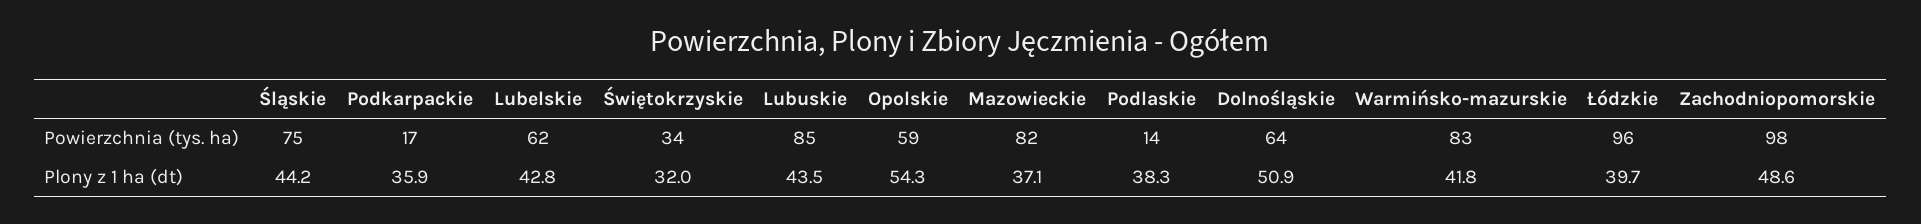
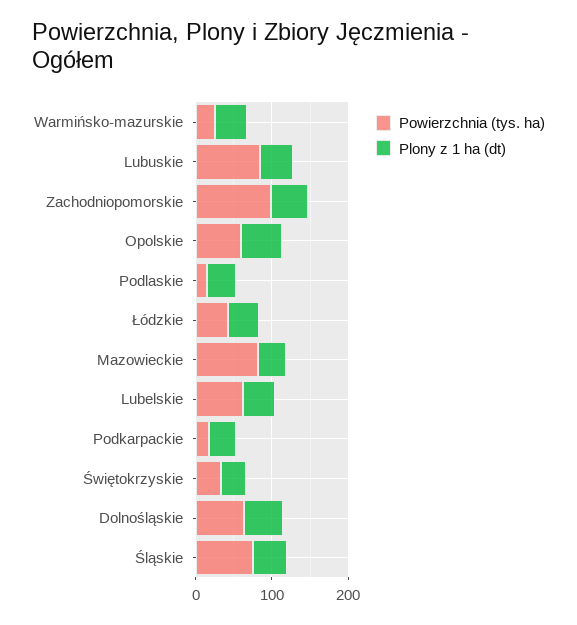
  {
    "Powierzchnia (tys. ha)": {
      "Śląskie": 75,
      "Podkarpackie": 17,
      "Lubelskie": 62,
      "Świętokrzyskie": 34,
      "Lubuskie": 85,
      "Opolskie": 59,
      "Mazowieckie": 82,
      "Podlaskie": 14,
      "Dolnośląskie": 64,
-     "Warmińsko-mazurskie": 83,
+     "Warmińsko-mazurskie": 20,
-     "Łódzkie": 96,
+     "Łódzkie": 40,
      "Zachodniopomorskie": 98
    },
    "Plony z 1 ha (dt)": {
      "Śląskie": 44.2,
      "Podkarpackie": 35.9,
      "Lubelskie": 42.8,
      "Świętokrzyskie": 32,
      "Lubuskie": 43.5,
      "Opolskie": 54.3,
      "Mazowieckie": 37.1,
      "Podlaskie": 38.3,
      "Dolnośląskie": 50.9,
      "Warmińsko-mazurskie": 41.8,
      "Łódzkie": 39.7,
      "Zachodniopomorskie": 48.6
    }
  }

